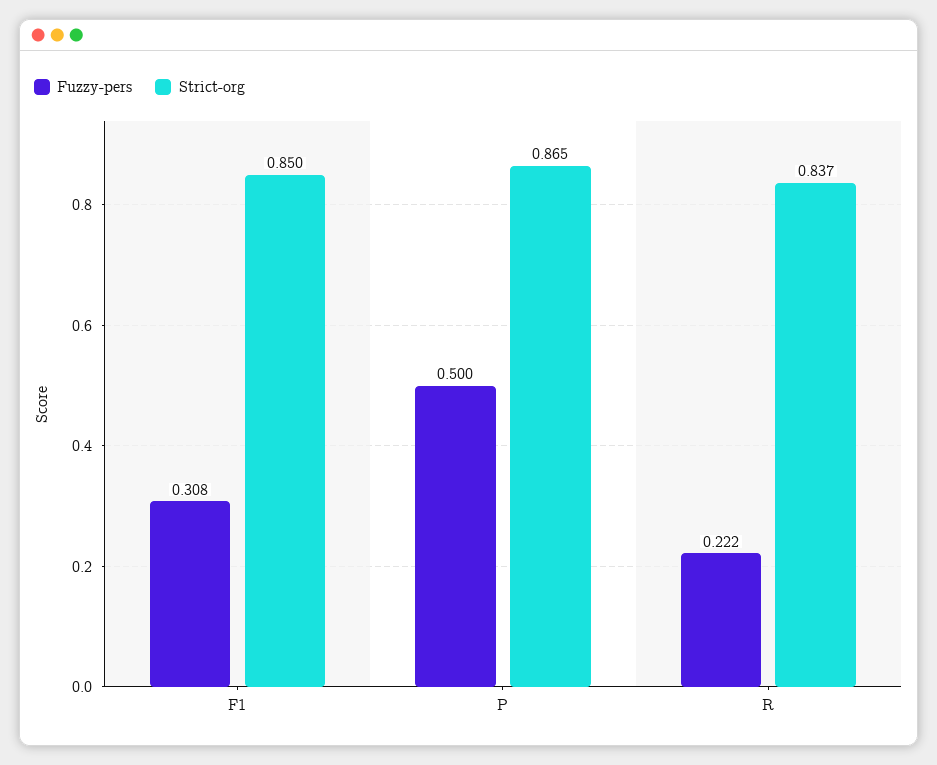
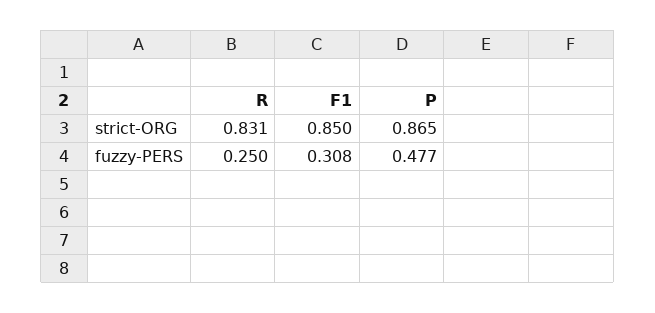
  {
    "Fuzzy-pers": {
      "F1": 0.308,
-     "P": 0.5,
+     "P": 0.477,
-     "R": 0.222
+     "R": 0.25
    },
    "Strict-org": {
      "F1": 0.85,
      "P": 0.865,
-     "R": 0.837
+     "R": 0.831
    }
  }

